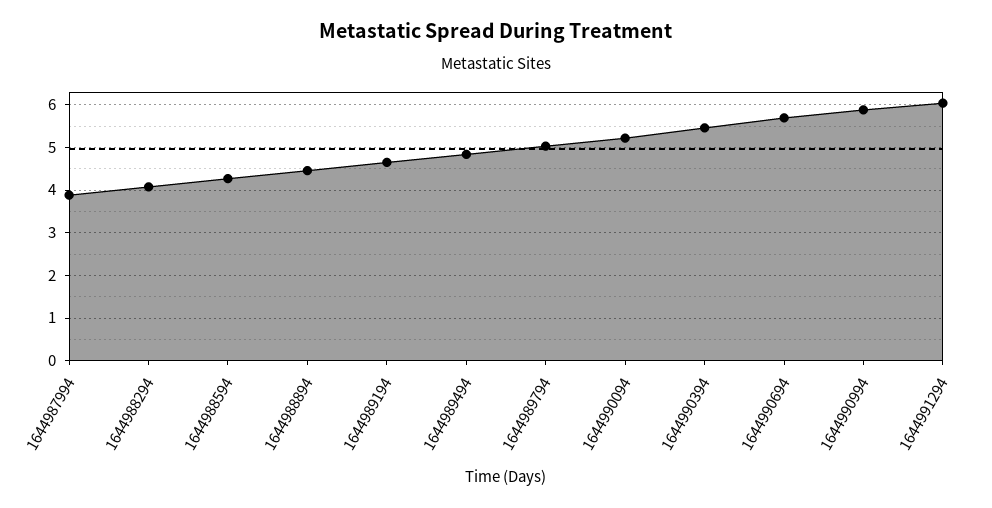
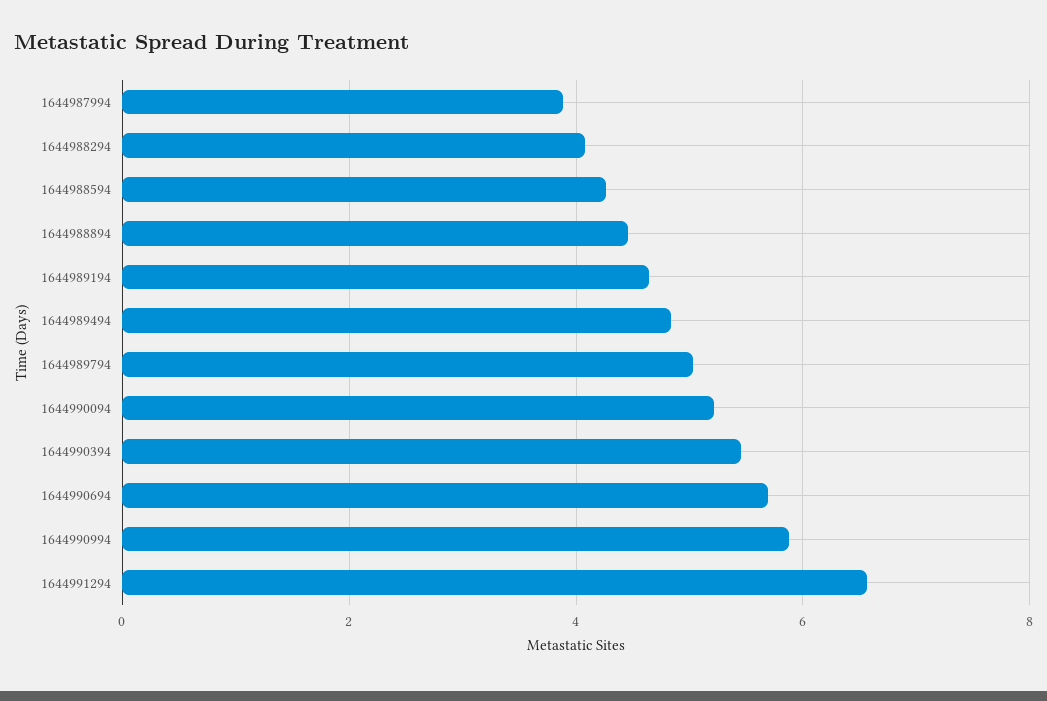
  {
    "1644987994": 3.8,
    "1644988294": 4,
    "1644988594": 4.2,
    "1644988894": 4.4,
    "1644989194": 4.6,
    "1644989494": 4.8,
    "1644989794": 5,
    "1644990094": 5.2,
    "1644990394": 5.4,
    "1644990694": 5.6,
    "1644990994": 5.8,
-   "1644991294": 6
+   "1644991294": 6.6
  }

